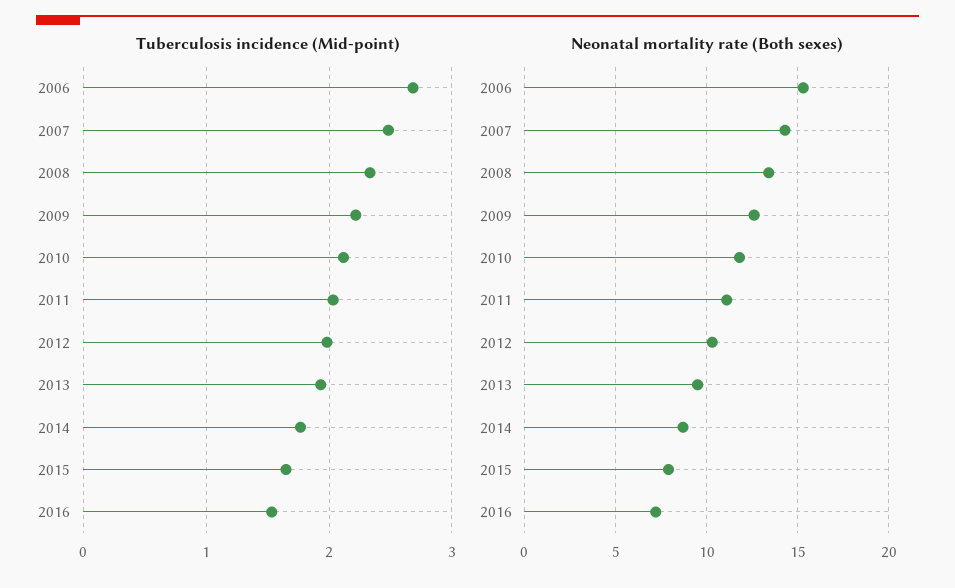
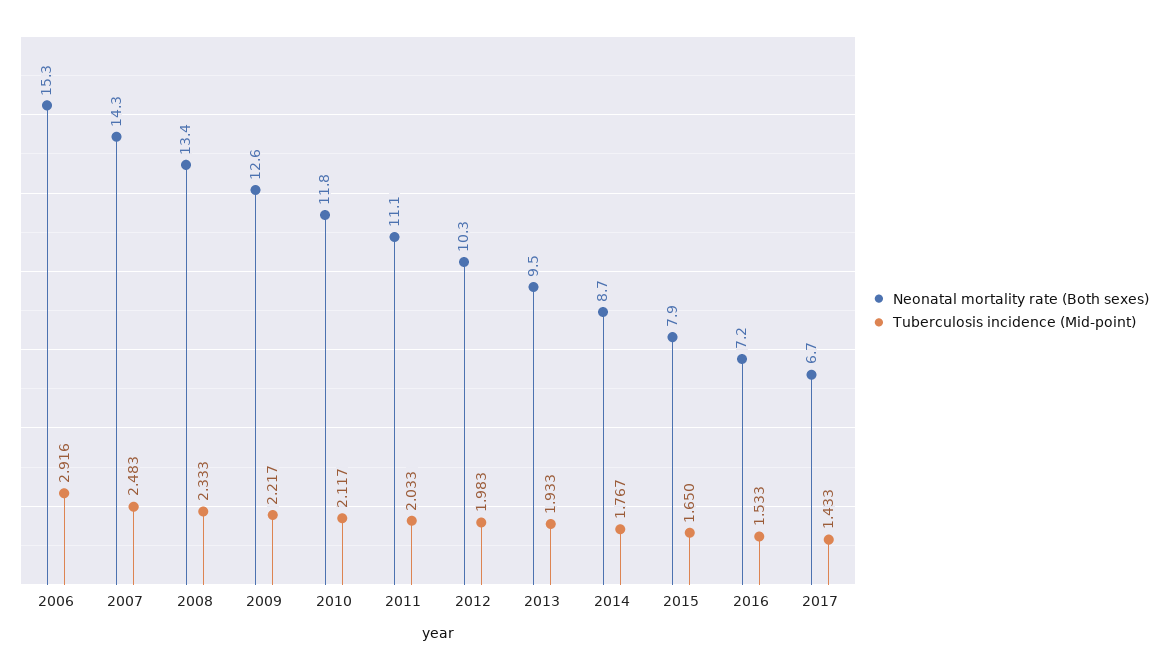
  {
    "Tuberculosis incidence (Mid-point)": {
-     "2006": 2.7,
+     "2006": 2.916,
      "2007": 2.483,
      "2008": 2.333,
      "2009": 2.217,
      "2010": 2.117,
      "2011": 2.033,
      "2012": 1.983,
      "2013": 1.933,
      "2014": 1.767,
      "2015": 1.65,
-     "2016": 1.533
+     "2016": 1.533,
+     "2017": 1.433
    },
    "Neonatal mortality rate (Both sexes)": {
      "2006": 15.3,
      "2007": 14.3,
      "2008": 13.4,
      "2009": 12.6,
      "2010": 11.8,
      "2011": 11.1,
      "2012": 10.3,
      "2013": 9.5,
      "2014": 8.7,
      "2015": 7.9,
-     "2016": 7.2
+     "2016": 7.2,
+     "2017": 6.7
    }
  }

